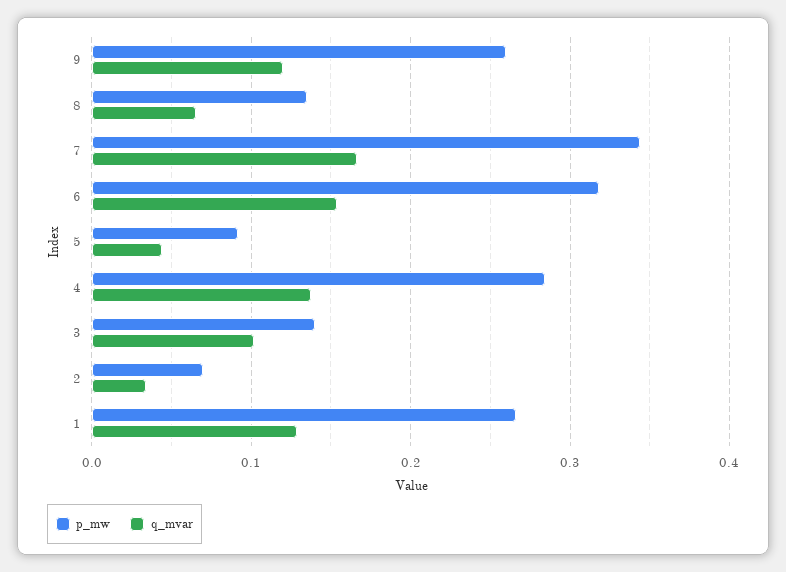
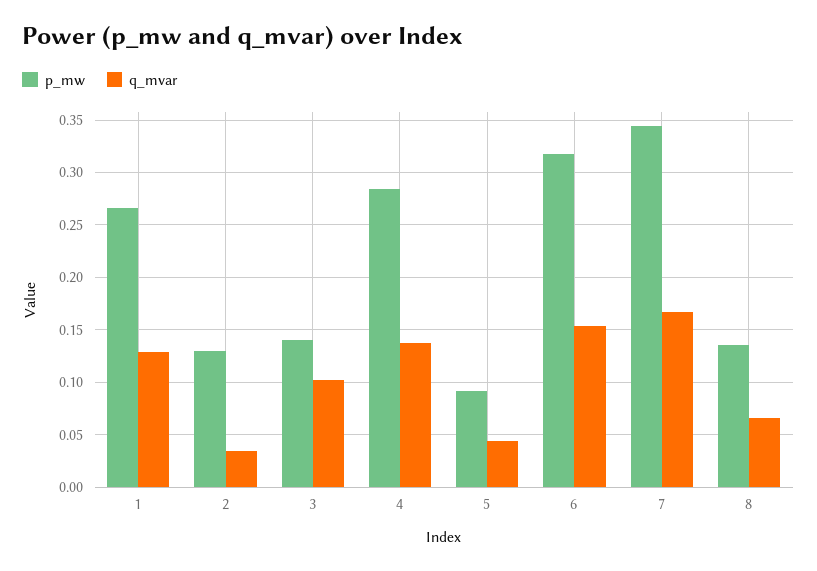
  {
    "p_mw": {
-     "9": 0.26,
      "8": 0.14,
      "7": 0.34,
      "6": 0.32,
      "5": 0.09,
      "4": 0.28,
      "3": 0.14,
-     "2": 0.07,
+     "2": 0.13,
      "1": 0.27
    },
    "q_mvar": {
-     "9": 0.12,
      "8": 0.07,
      "7": 0.17,
      "6": 0.15,
      "5": 0.04,
      "4": 0.14,
      "3": 0.1,
      "2": 0.03,
      "1": 0.13
    }
  }

